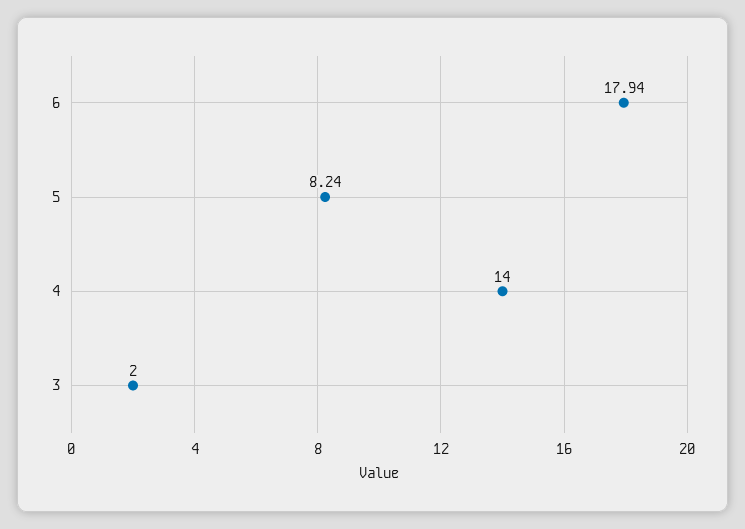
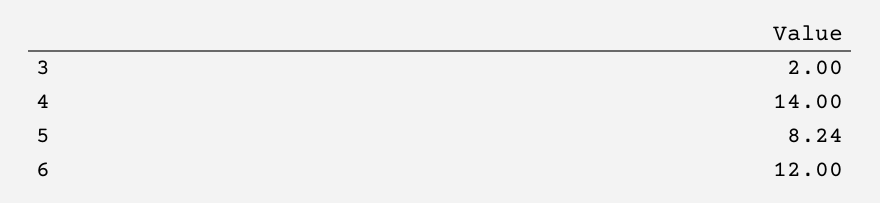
  {
-   "6": 17.94,
+   "6": 12,
    "5": 8.24,
    "4": 14,
    "3": 2
  }

